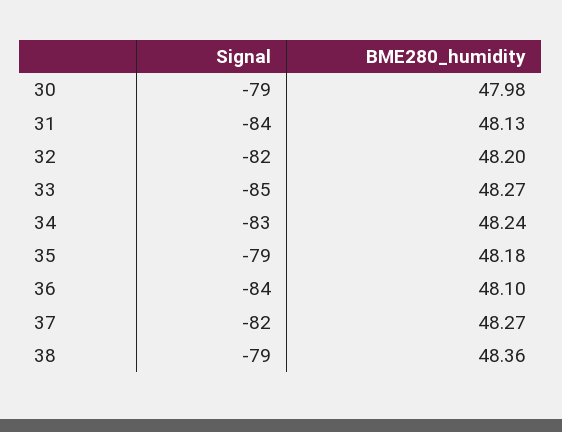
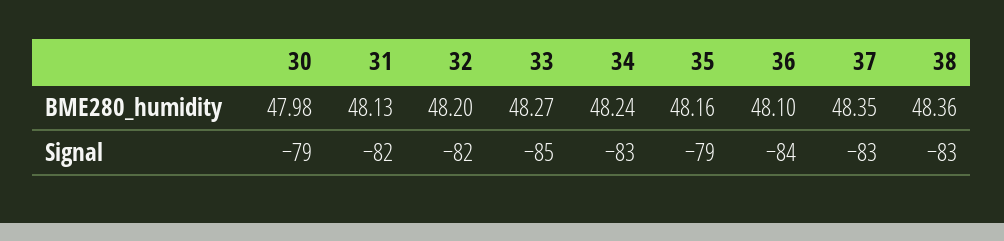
  {
    "Signal": {
      "30": -79,
-     "31": -84,
+     "31": -82,
      "32": -82,
      "33": -85,
      "34": -83,
      "35": -79,
      "36": -84,
-     "37": -82,
+     "37": -83,
-     "38": -79
+     "38": -83
    },
    "BME280_humidity": {
      "30": 47.98,
      "31": 48.13,
      "32": 48.2,
      "33": 48.27,
      "34": 48.24,
-     "35": 48.18,
+     "35": 48.16,
      "36": 48.1,
-     "37": 48.27,
+     "37": 48.35,
      "38": 48.36
    }
  }

